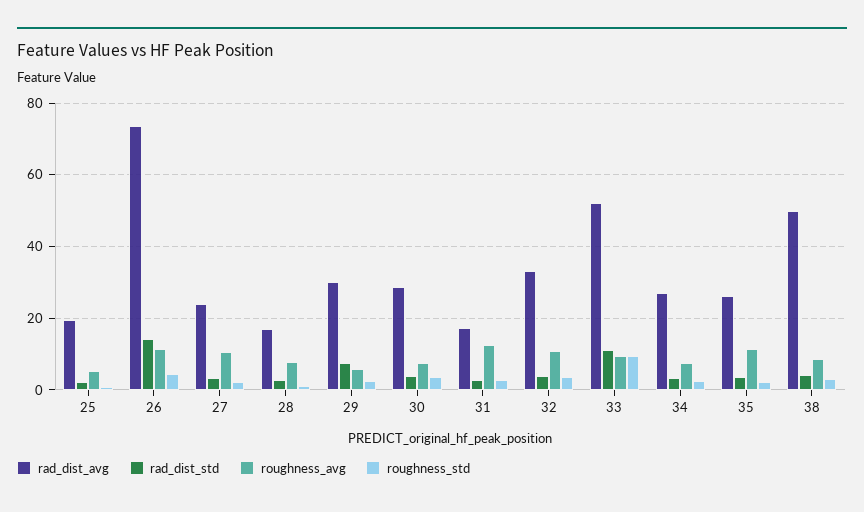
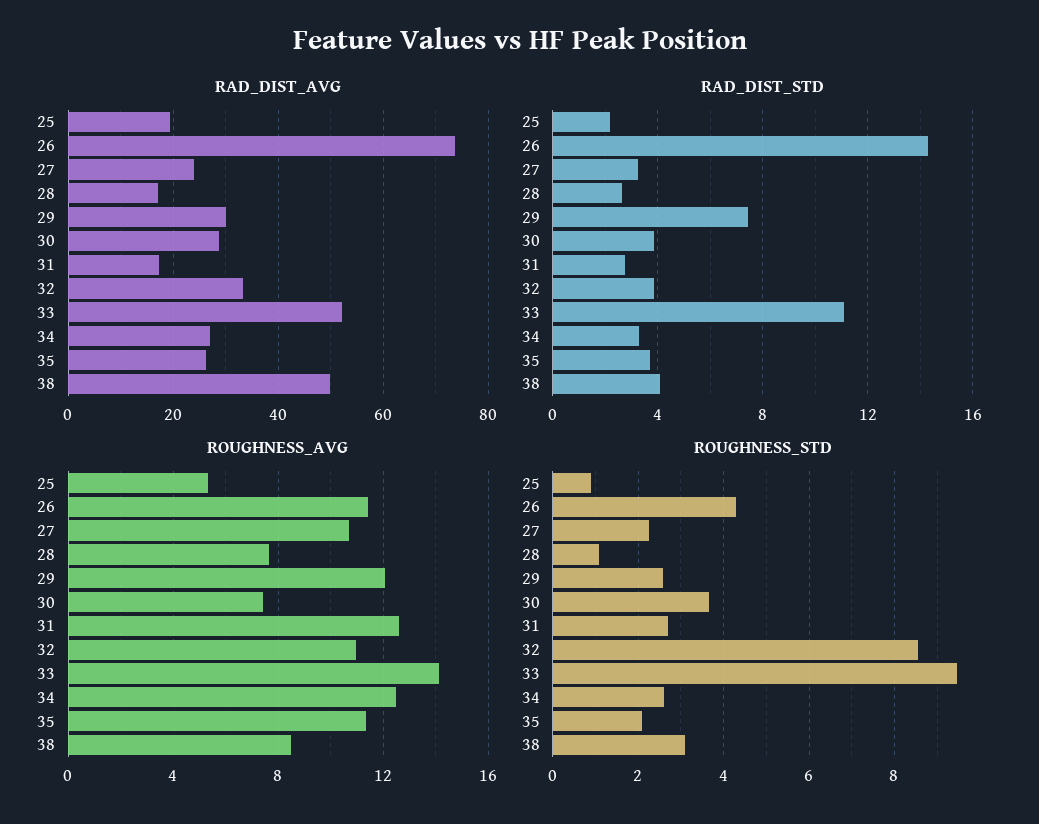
  {
    "rad_dist_avg": {
      "25": 20,
      "26": 74,
      "27": 24,
      "28": 18,
      "29": 30,
      "30": 28,
      "31": 18,
      "32": 34,
      "33": 52,
      "34": 28,
      "35": 26,
      "38": 50
    },
    "rad_dist_std": {
      "25": 2,
      "26": 14.5,
      "27": 3,
      "28": 2.5,
      "29": 7.5,
      "30": 4,
      "31": 2.5,
      "32": 4,
      "33": 11,
      "34": 3.5,
      "35": 3.5,
      "38": 4
    },
    "roughness_avg": {
      "25": 5.5,
      "26": 11.5,
      "27": 10.5,
      "28": 7.5,
-     "29": 6,
+     "29": 12,
      "30": 7.5,
      "31": 12.5,
      "32": 11,
-     "33": 10,
+     "33": 14,
-     "34": 8,
+     "34": 12.5,
      "35": 11.5,
      "38": 8.5
    },
    "roughness_std": {
      "25": 1,
      "26": 4.4,
      "27": 2.2,
      "28": 1,
      "29": 2.6,
      "30": 3.6,
      "31": 2.6,
-     "32": 4,
+     "32": 8.6,
      "33": 9.4,
      "34": 2.6,
      "35": 2.2,
      "38": 3
    }
  }

